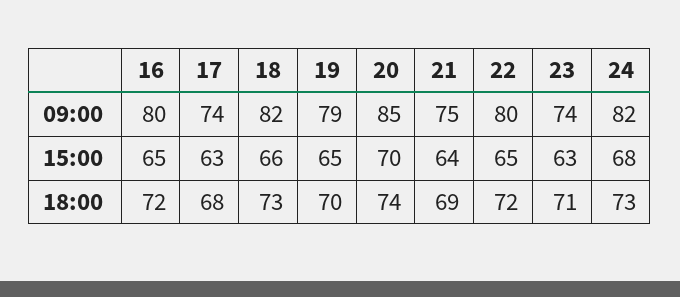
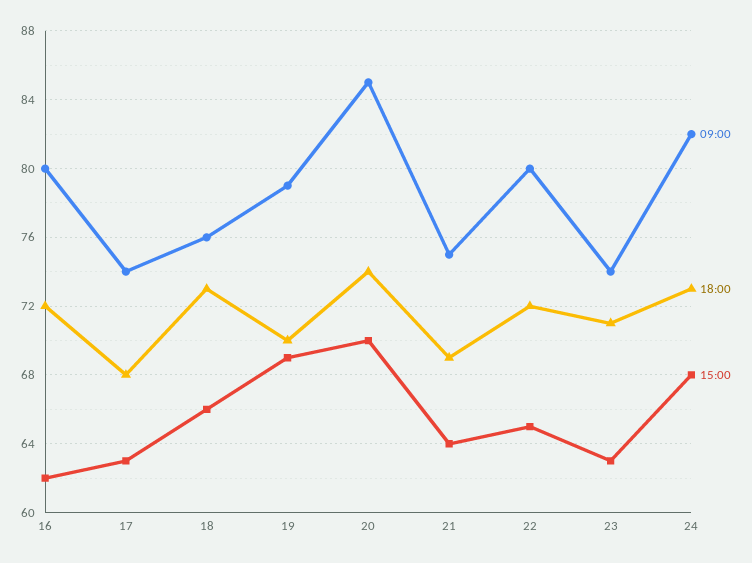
  {
    "09:00": {
      "16": 80,
      "17": 74,
-     "18": 82,
+     "18": 76,
      "19": 79,
      "20": 85,
      "21": 75,
      "22": 80,
      "23": 74,
      "24": 82
    },
    "15:00": {
-     "16": 65,
+     "16": 62,
      "17": 63,
      "18": 66,
-     "19": 65,
+     "19": 69,
      "20": 70,
      "21": 64,
      "22": 65,
      "23": 63,
      "24": 68
    },
    "18:00": {
      "16": 72,
      "17": 68,
      "18": 73,
      "19": 70,
      "20": 74,
      "21": 69,
      "22": 72,
      "23": 71,
      "24": 73
    }
  }

